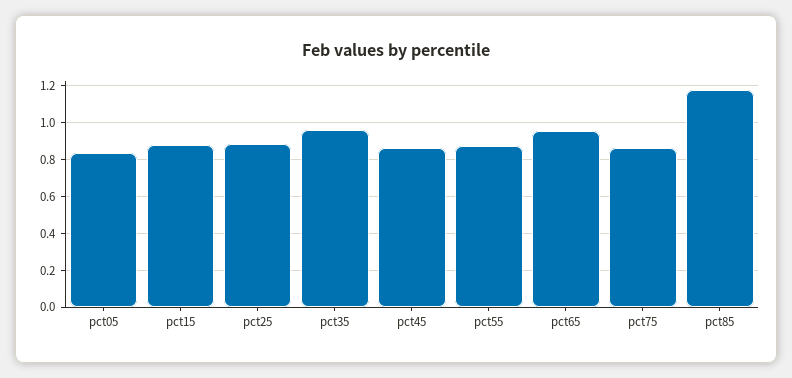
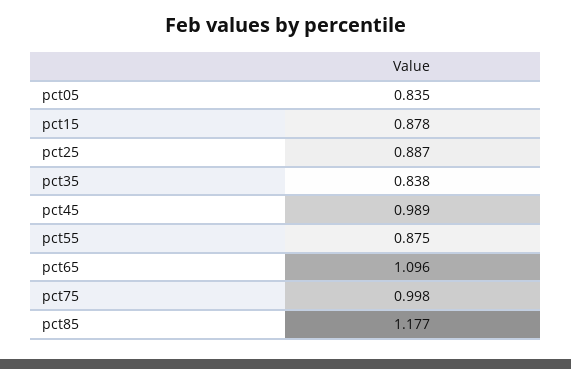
  {
    "pct05": 0.835,
    "pct15": 0.878,
    "pct25": 0.887,
-   "pct35": 0.95,
+   "pct35": 0.838,
-   "pct45": 0.85,
+   "pct45": 0.989,
    "pct55": 0.875,
-   "pct65": 0.95,
+   "pct65": 1.096,
-   "pct75": 0.85,
+   "pct75": 0.998,
    "pct85": 1.177
  }

